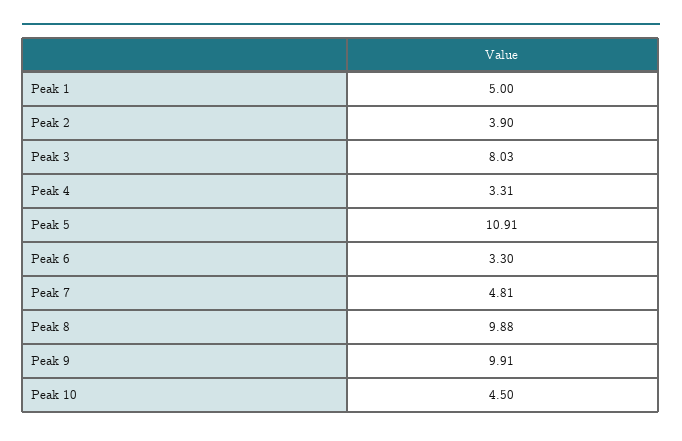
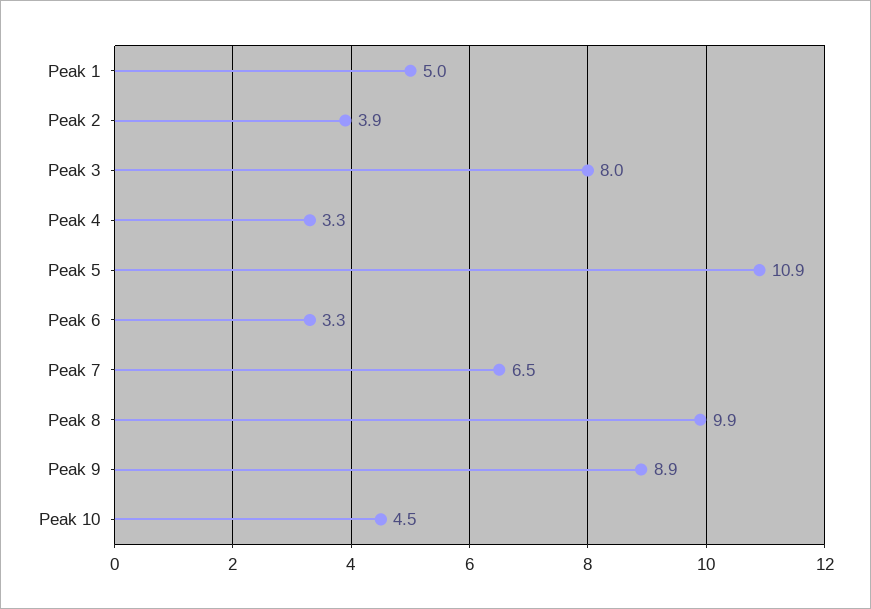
  {
    "Peak 1": 5,
    "Peak 2": 3.9,
    "Peak 3": 8.03,
    "Peak 4": 3.31,
    "Peak 5": 10.91,
    "Peak 6": 3.3,
-   "Peak 7": 4.81,
+   "Peak 7": 6.5,
    "Peak 8": 9.88,
-   "Peak 9": 9.91,
+   "Peak 9": 8.9,
    "Peak 10": 4.5
  }

